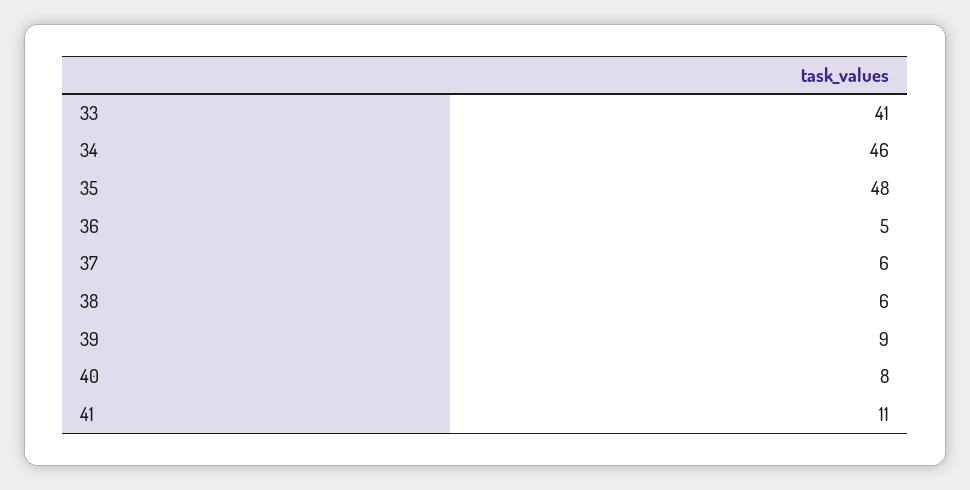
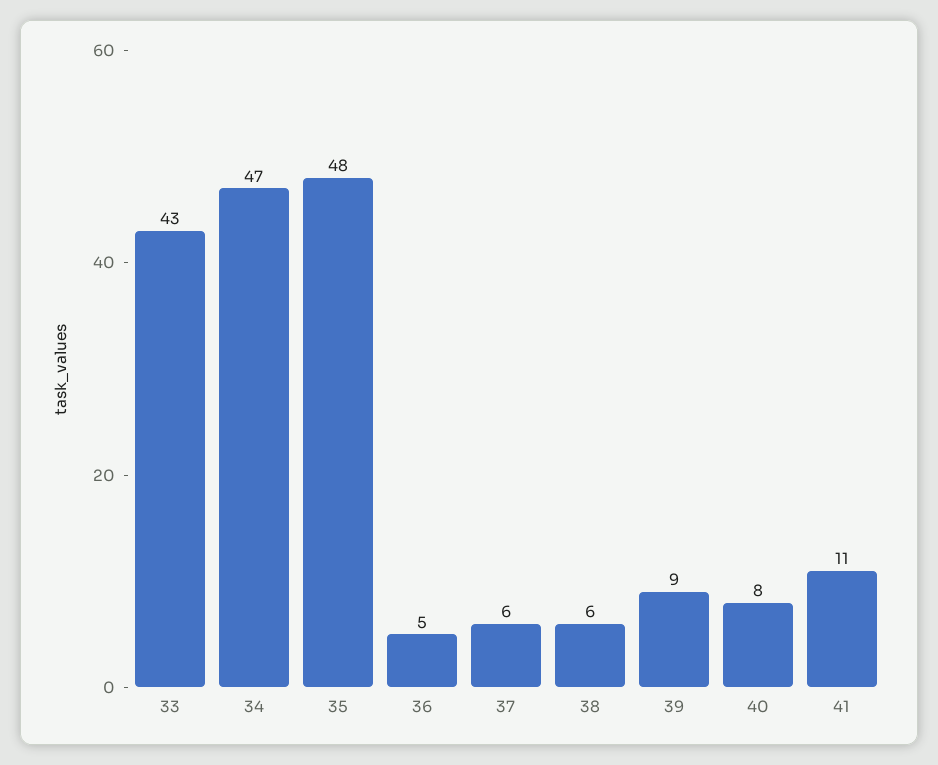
  {
-   "33": 41,
+   "33": 43,
-   "34": 46,
+   "34": 47,
    "35": 48,
    "36": 5,
    "37": 6,
    "38": 6,
    "39": 9,
    "40": 8,
    "41": 11
  }

